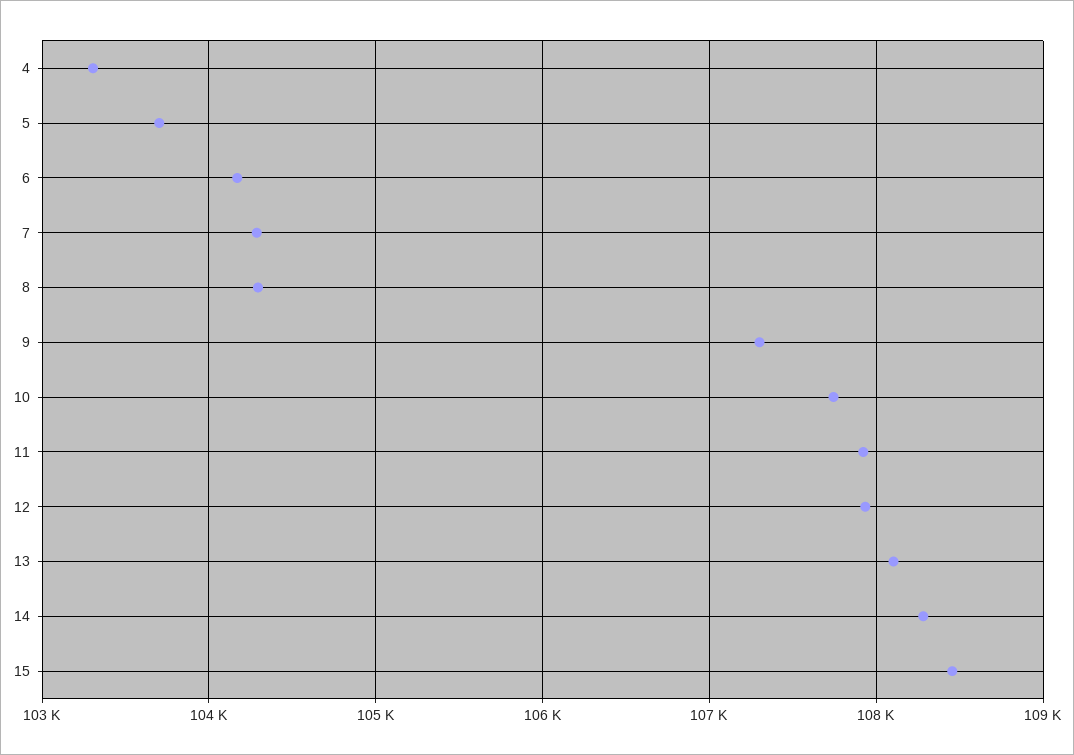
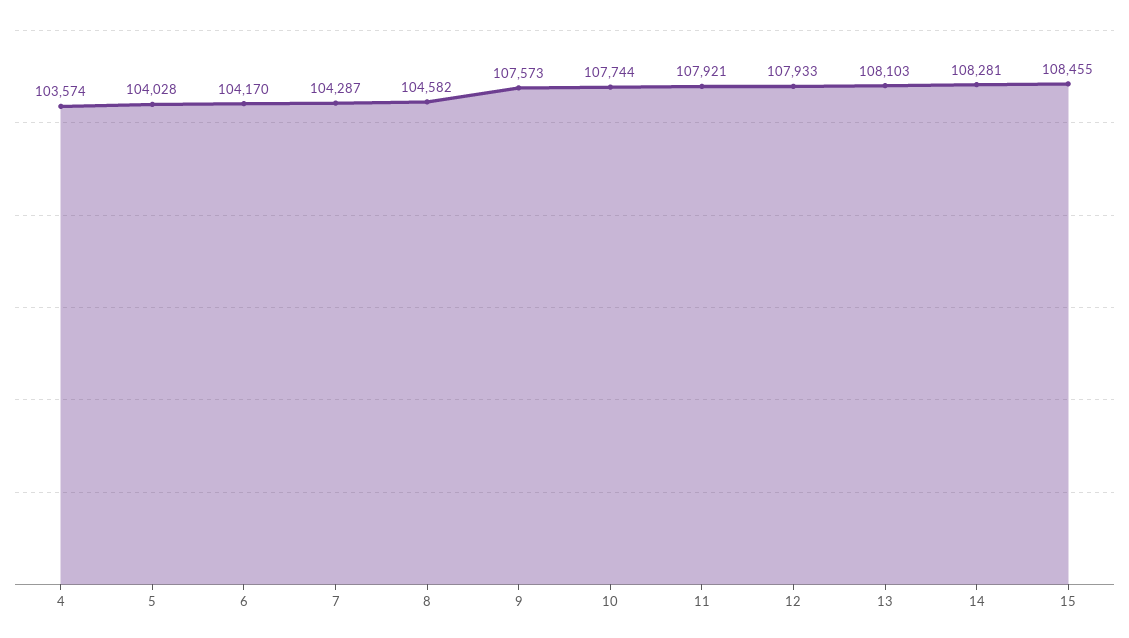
  {
-   "4": 103300,
+   "4": 103574,
-   "5": 103700,
+   "5": 104028,
    "6": 104170,
    "7": 104287,
-   "8": 104300,
+   "8": 104582,
-   "9": 107300,
+   "9": 107573,
    "10": 107744,
    "11": 107921,
    "12": 107933,
    "13": 108103,
    "14": 108281,
    "15": 108455
  }

